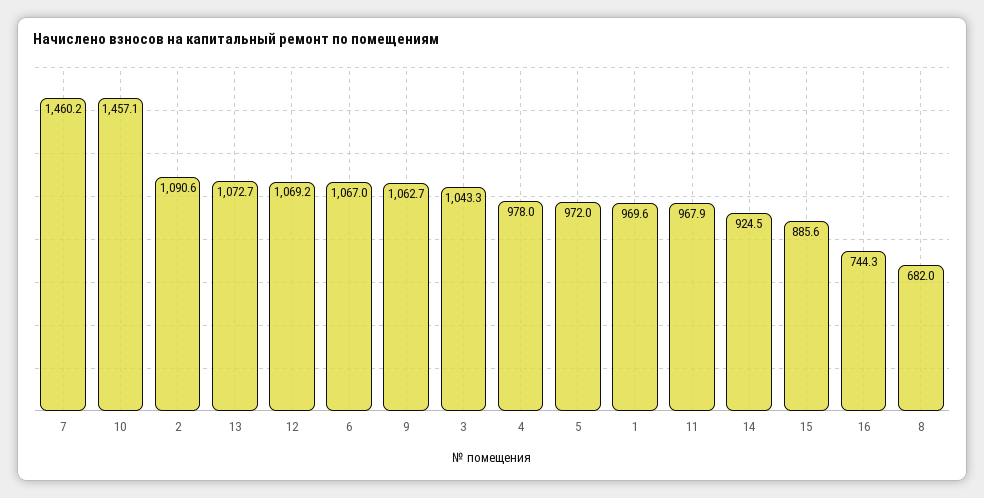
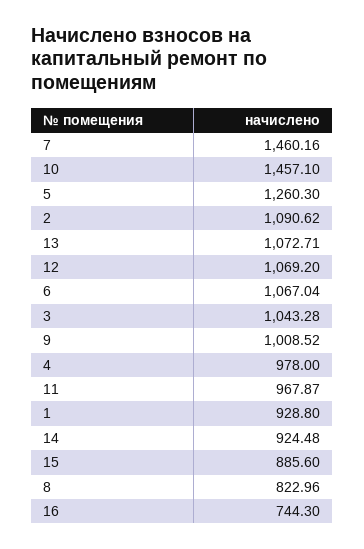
  {
    "7": 1460.16,
    "10": 1457.1,
    "2": 1090.62,
    "13": 1072.71,
    "12": 1069.2,
    "6": 1067.04,
-   "9": 1062.7,
+   "9": 1008.52,
    "3": 1043.28,
    "4": 978,
-   "5": 972,
+   "5": 1260.3,
-   "1": 969.6,
+   "1": 928.8,
    "11": 967.87,
    "14": 924.48,
    "15": 885.6,
    "16": 744.3,
-   "8": 682
+   "8": 822.96
  }

